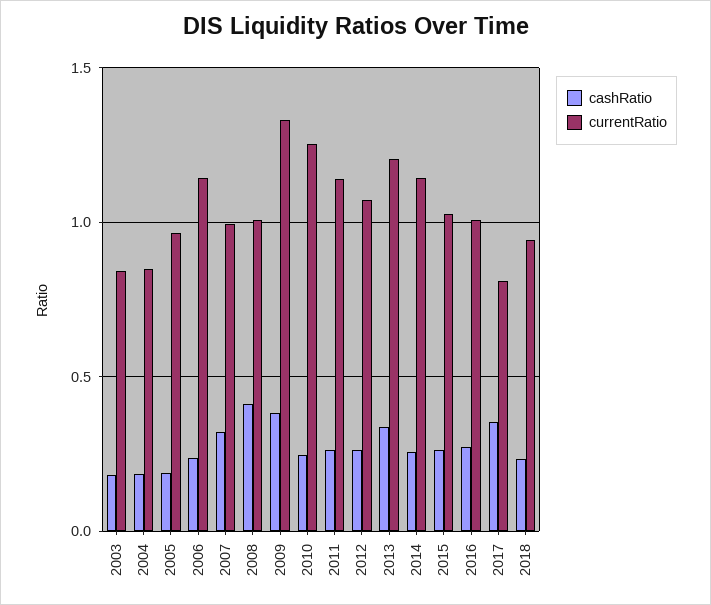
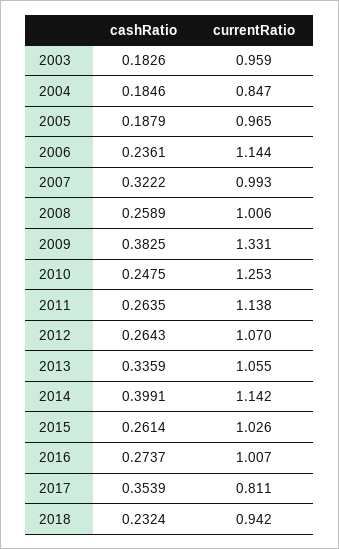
  {
    "cashRatio": {
      "2003": 0.1826,
      "2004": 0.1846,
      "2005": 0.1879,
      "2006": 0.2361,
      "2007": 0.3222,
-     "2008": 0.4,
+     "2008": 0.2589,
      "2009": 0.3825,
      "2010": 0.2475,
      "2011": 0.2635,
      "2012": 0.2643,
      "2013": 0.3359,
-     "2014": 0.25,
+     "2014": 0.3991,
      "2015": 0.2614,
      "2016": 0.2737,
      "2017": 0.3539,
      "2018": 0.2324
    },
    "currentRatio": {
-     "2003": 0.85,
+     "2003": 0.959,
      "2004": 0.847,
      "2005": 0.965,
      "2006": 1.144,
      "2007": 0.993,
      "2008": 1.006,
      "2009": 1.331,
      "2010": 1.253,
      "2011": 1.138,
      "2012": 1.07,
-     "2013": 1.2,
+     "2013": 1.055,
      "2014": 1.142,
      "2015": 1.026,
      "2016": 1.007,
      "2017": 0.811,
      "2018": 0.942
    }
  }

